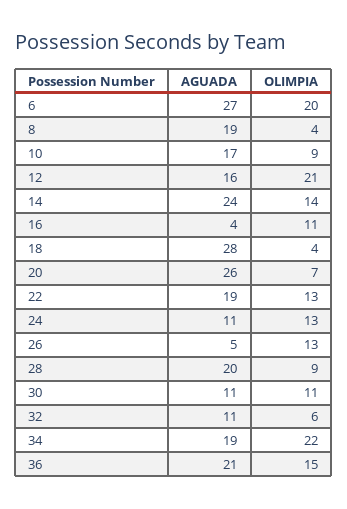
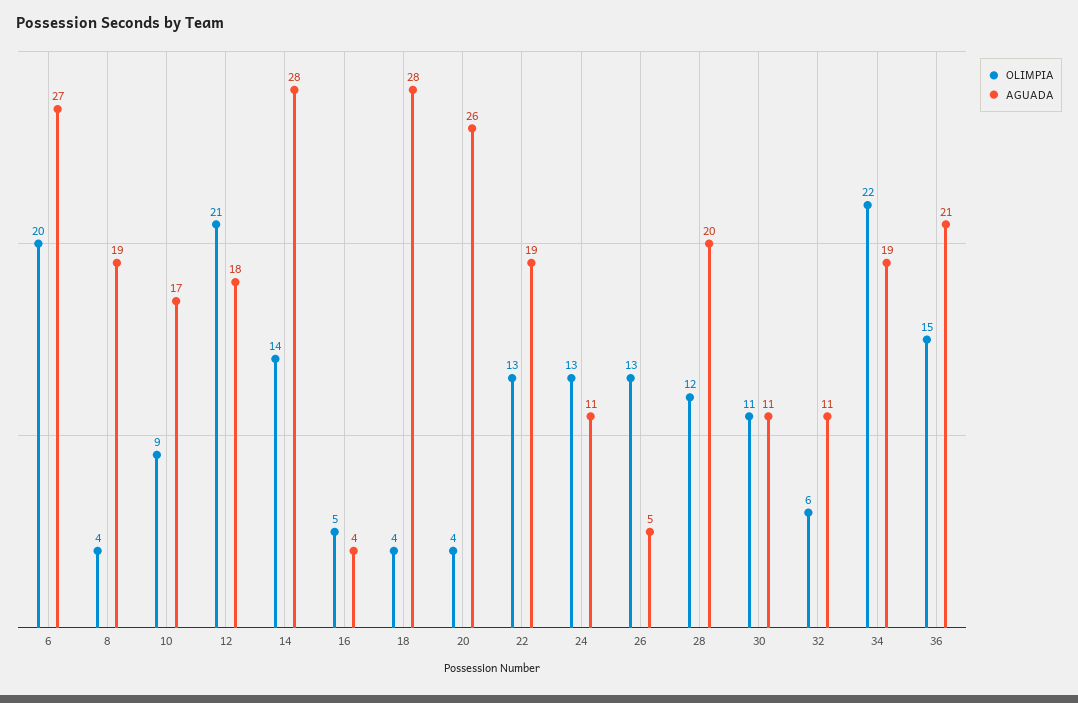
  {
    "AGUADA": {
      "6": 27,
      "8": 19,
      "10": 17,
-     "12": 16,
+     "12": 18,
-     "14": 24,
+     "14": 28,
      "16": 4,
      "18": 28,
      "20": 26,
      "22": 19,
      "24": 11,
      "26": 5,
      "28": 20,
      "30": 11,
      "32": 11,
      "34": 19,
      "36": 21
    },
    "OLIMPIA": {
      "6": 20,
      "8": 4,
      "10": 9,
      "12": 21,
      "14": 14,
-     "16": 11,
+     "16": 5,
      "18": 4,
-     "20": 7,
+     "20": 4,
      "22": 13,
      "24": 13,
      "26": 13,
-     "28": 9,
+     "28": 12,
      "30": 11,
      "32": 6,
      "34": 22,
      "36": 15
    }
  }

